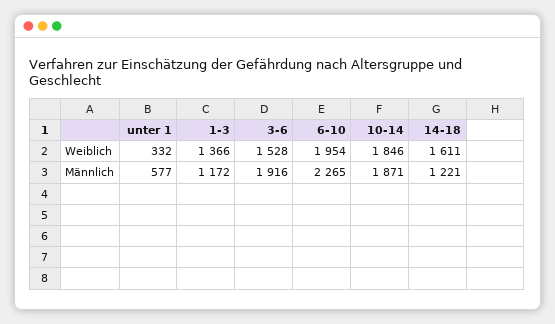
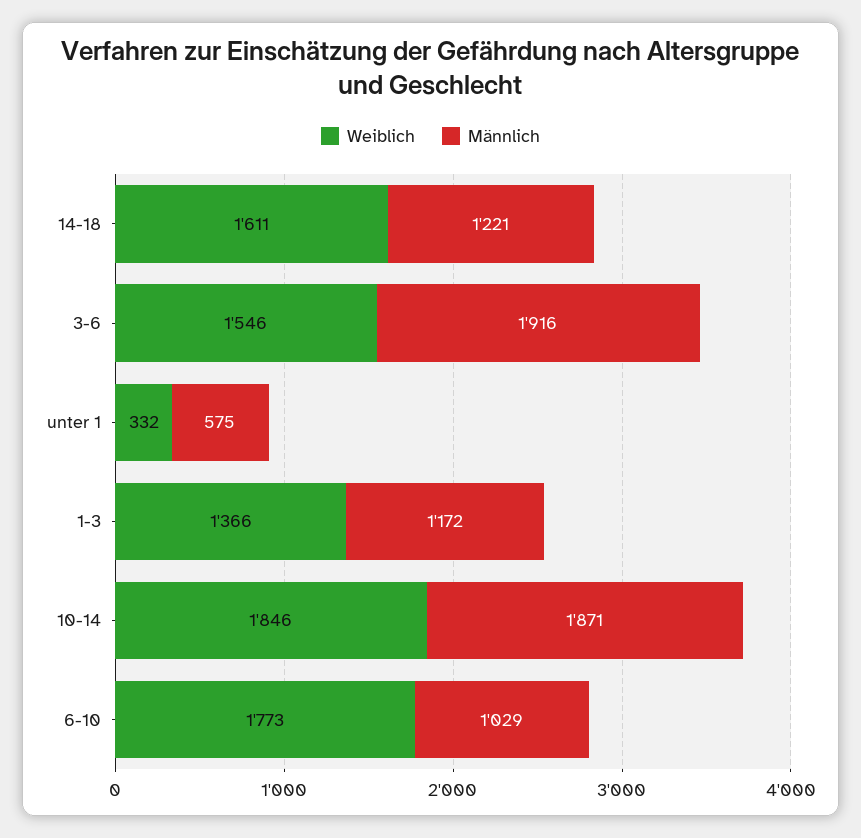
  {
    "Weiblich": {
      "unter 1": 332,
      "1-3": 1366,
-     "3-6": 1528,
+     "3-6": 1546,
-     "6-10": 1954,
+     "6-10": 1773,
      "10-14": 1846,
      "14-18": 1611
    },
    "Männlich": {
-     "unter 1": 577,
+     "unter 1": 575,
      "1-3": 1172,
      "3-6": 1916,
-     "6-10": 2265,
+     "6-10": 1029,
      "10-14": 1871,
      "14-18": 1221
    }
  }

